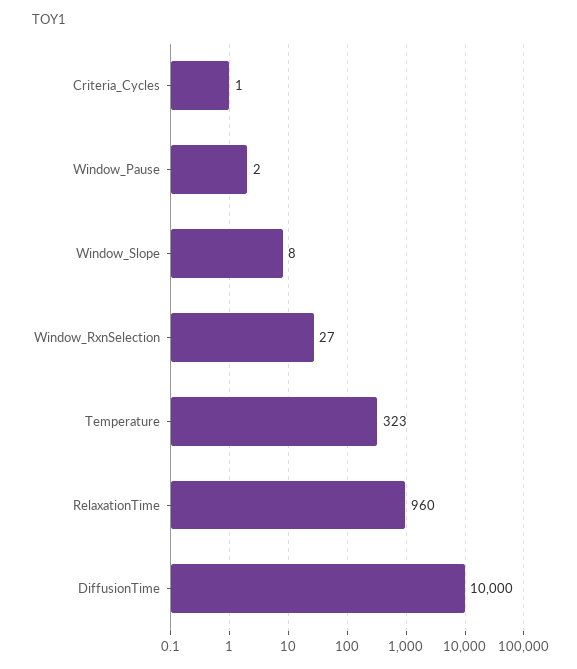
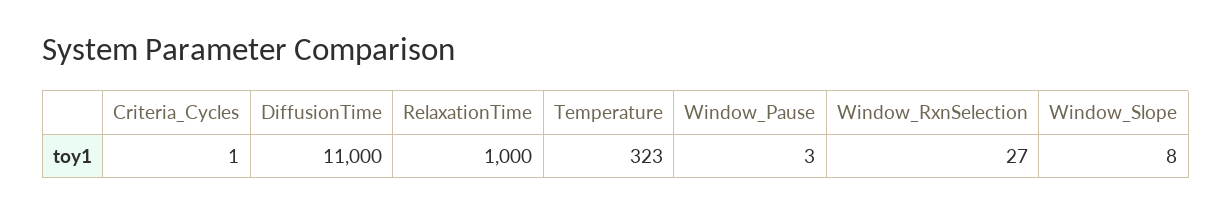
  {
    "Criteria_Cycles": 1,
-   "Window_Pause": 2,
+   "Window_Pause": 3,
    "Window_Slope": 8,
    "Window_RxnSelection": 27,
    "Temperature": 323,
-   "RelaxationTime": 960,
+   "RelaxationTime": 1000,
-   "DiffusionTime": 10000
+   "DiffusionTime": 11000
  }

